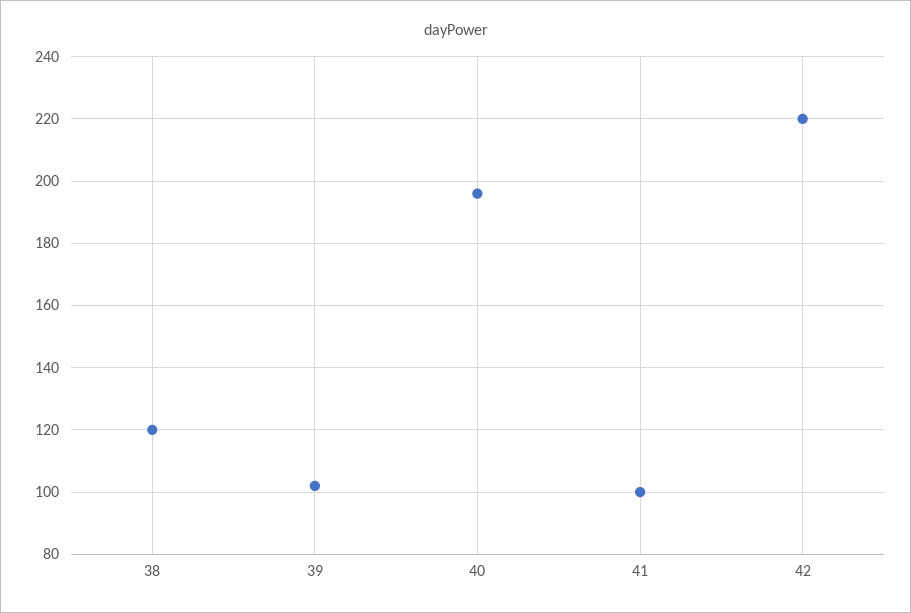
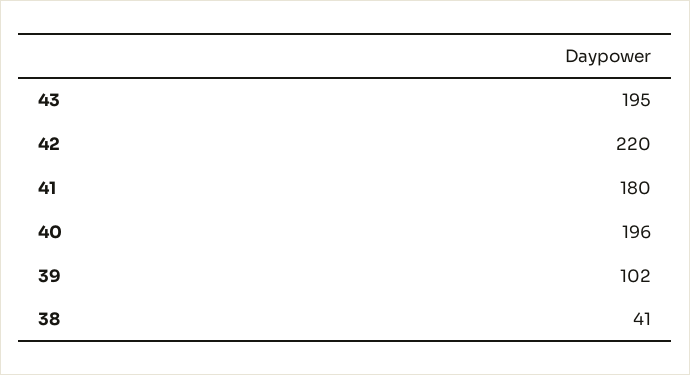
  {
-   "38": 120,
+   "38": 41,
    "39": 102,
    "40": 196,
-   "41": 100,
+   "41": 180,
-   "42": 220
+   "42": 220,
+   "43": 195
  }

